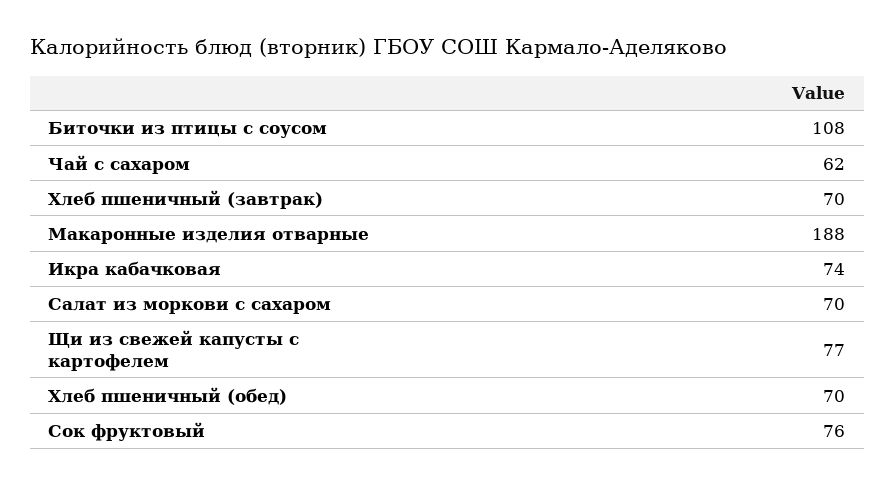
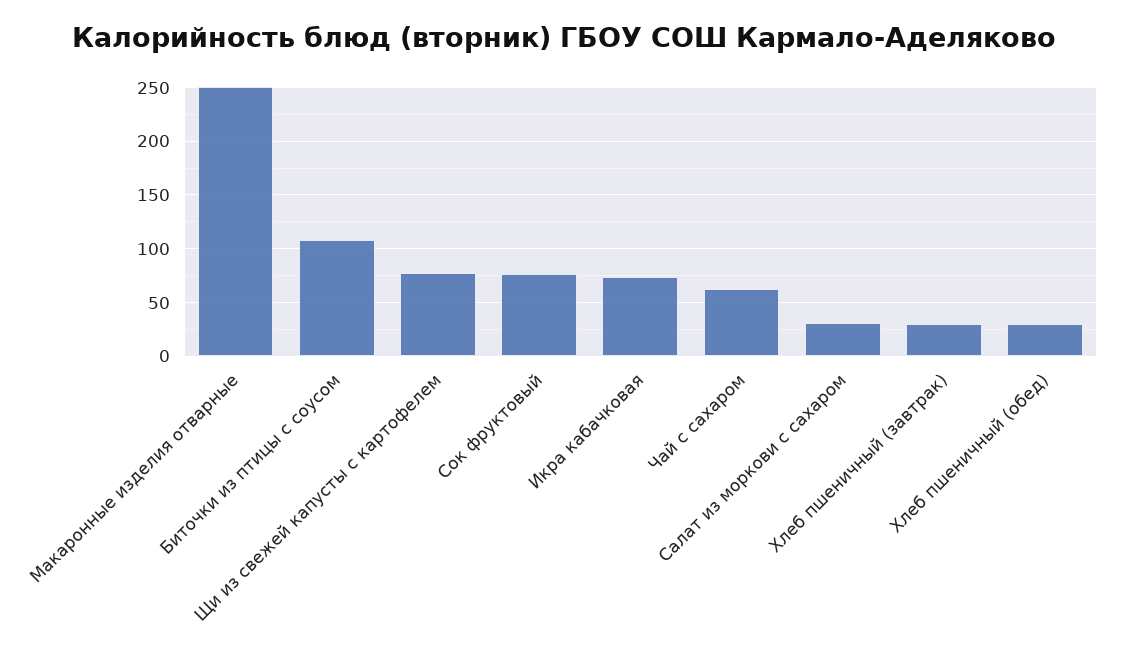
  {
    "Биточки из птицы с соусом": 108,
    "Чай с сахаром": 62,
-   "Хлеб пшеничный (завтрак)": 70,
+   "Хлеб пшеничный (завтрак)": 30,
-   "Макаронные изделия отварные": 188,
+   "Макаронные изделия отварные": 250,
    "Икра кабачковая": 74,
-   "Салат из моркови с сахаром": 70,
+   "Салат из моркови с сахаром": 30,
    "Щи из свежей капусты с картофелем": 77,
-   "Хлеб пшеничный (обед)": 70,
+   "Хлеб пшеничный (обед)": 30,
    "Сок фруктовый": 76
  }

